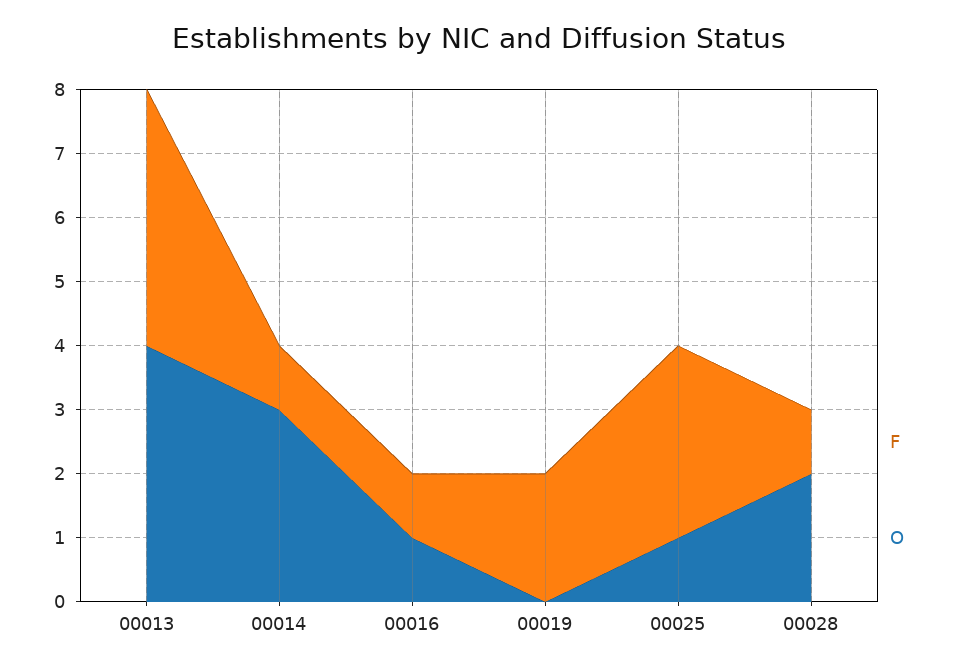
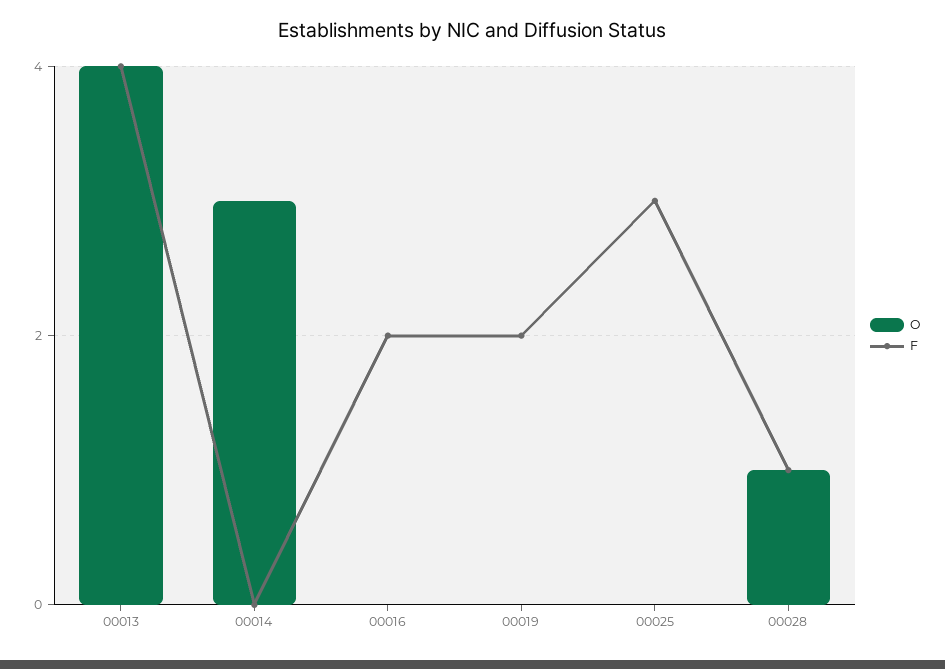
  {
    "F": {
      "00013": 4,
-     "00014": 1,
+     "00014": 0,
-     "00016": 1,
+     "00016": 2,
      "00019": 2,
      "00025": 3,
      "00028": 1
    },
    "O": {
      "00013": 4,
      "00014": 3,
-     "00016": 1,
+     "00016": 0,
      "00019": 0,
-     "00025": 1,
+     "00025": 0,
-     "00028": 2
+     "00028": 1
    }
  }

